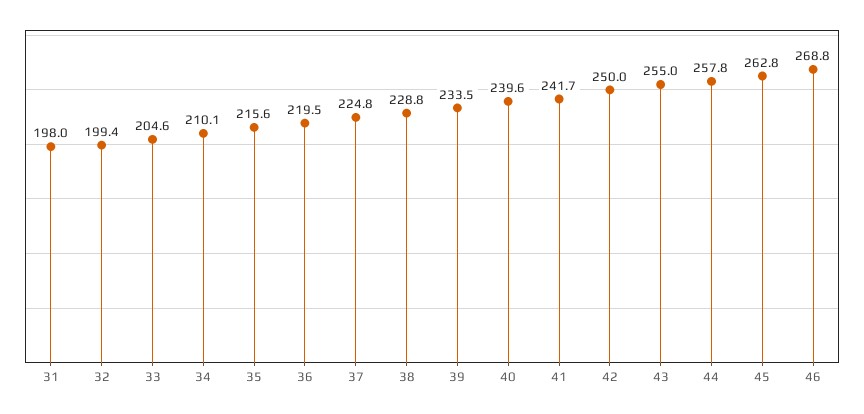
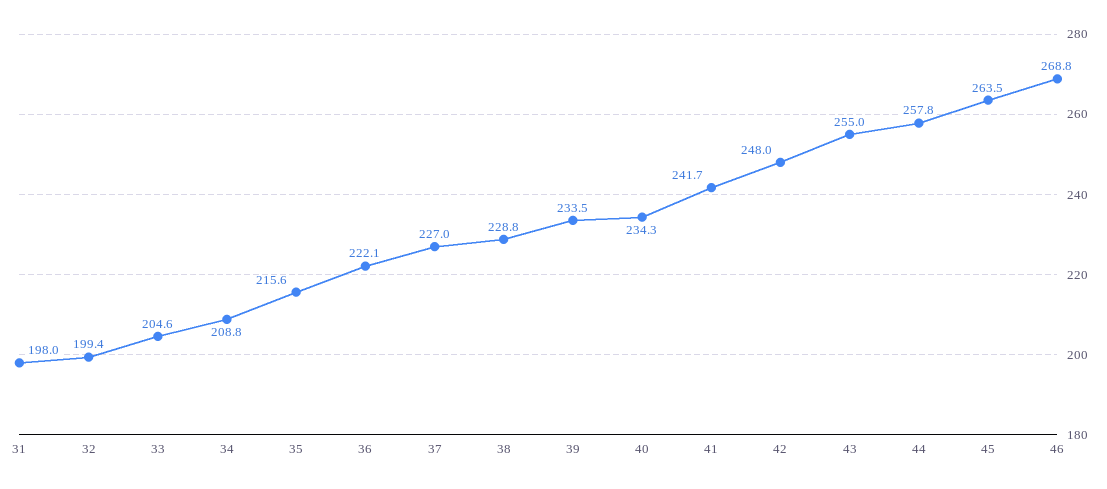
  {
    "31": 198,
    "32": 199.4,
    "33": 204.6,
-   "34": 210.1,
+   "34": 208.8,
    "35": 215.6,
-   "36": 219.5,
+   "36": 222.1,
-   "37": 224.8,
+   "37": 227,
    "38": 228.8,
    "39": 233.5,
-   "40": 239.6,
+   "40": 234.3,
    "41": 241.7,
-   "42": 250,
+   "42": 248,
    "43": 255,
    "44": 257.8,
-   "45": 262.8,
+   "45": 263.5,
    "46": 268.8
  }

